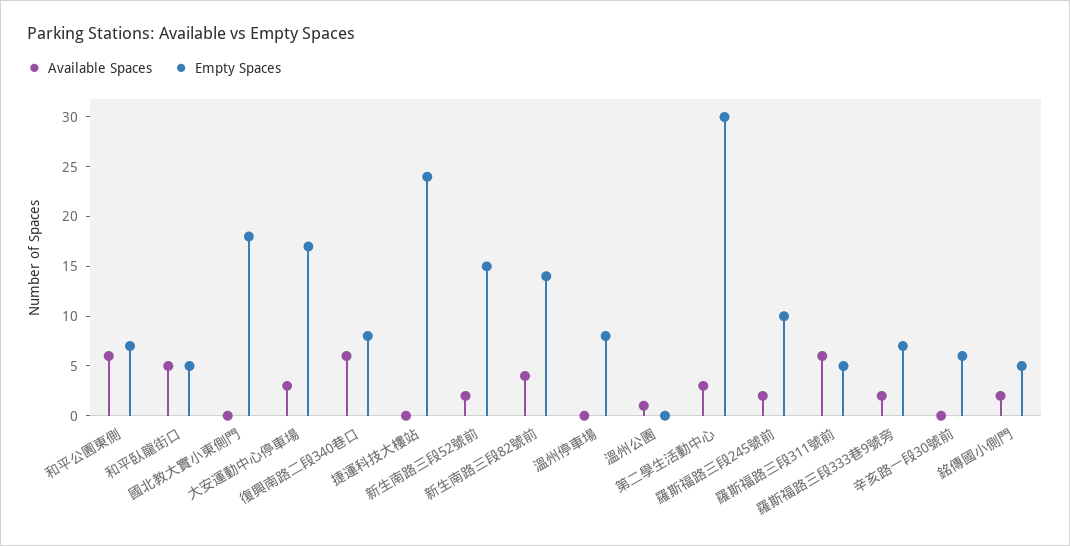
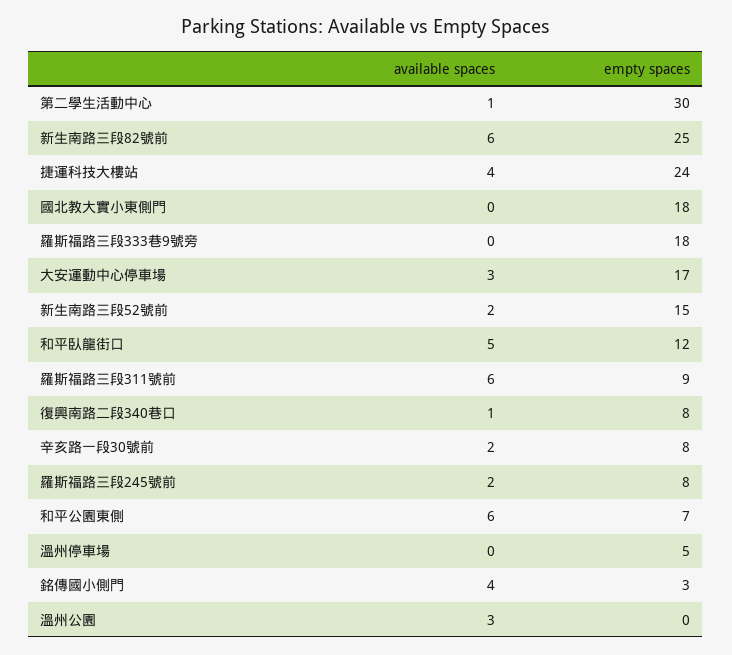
  {
    "Available Spaces": {
      "和平公園東側": 6,
      "和平臥龍街口": 5,
      "國北教大實小東側門": 0,
      "大安運動中心停車場": 3,
-     "復興南路二段340巷口": 6,
+     "復興南路二段340巷口": 1,
-     "捷運科技大樓站": 0,
+     "捷運科技大樓站": 4,
      "新生南路三段52號前": 2,
-     "新生南路三段82號前": 4,
+     "新生南路三段82號前": 6,
      "溫州停車場": 0,
-     "溫州公園": 1,
+     "溫州公園": 3,
-     "第二學生活動中心": 3,
+     "第二學生活動中心": 1,
      "羅斯福路三段245號前": 2,
      "羅斯福路三段311號前": 6,
-     "羅斯福路三段333巷9號旁": 2,
+     "羅斯福路三段333巷9號旁": 0,
-     "辛亥路一段30號前": 0,
+     "辛亥路一段30號前": 2,
-     "銘傳國小側門": 2
+     "銘傳國小側門": 4
    },
    "Empty Spaces": {
      "和平公園東側": 7,
-     "和平臥龍街口": 5,
+     "和平臥龍街口": 12,
      "國北教大實小東側門": 18,
      "大安運動中心停車場": 17,
      "復興南路二段340巷口": 8,
      "捷運科技大樓站": 24,
      "新生南路三段52號前": 15,
-     "新生南路三段82號前": 14,
+     "新生南路三段82號前": 25,
-     "溫州停車場": 8,
+     "溫州停車場": 5,
      "溫州公園": 0,
      "第二學生活動中心": 30,
-     "羅斯福路三段245號前": 10,
+     "羅斯福路三段245號前": 8,
-     "羅斯福路三段311號前": 5,
+     "羅斯福路三段311號前": 9,
-     "羅斯福路三段333巷9號旁": 7,
+     "羅斯福路三段333巷9號旁": 18,
-     "辛亥路一段30號前": 6,
+     "辛亥路一段30號前": 8,
-     "銘傳國小側門": 5
+     "銘傳國小側門": 3
    }
  }

